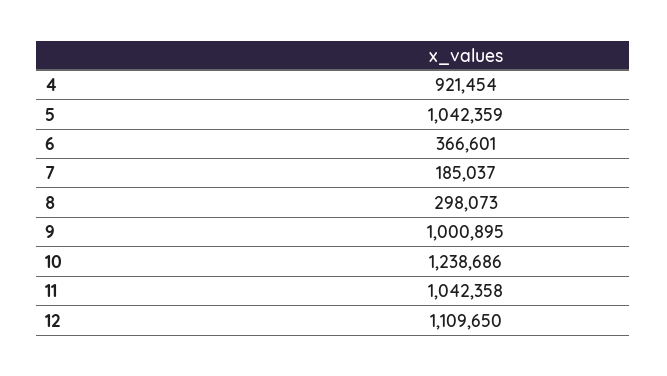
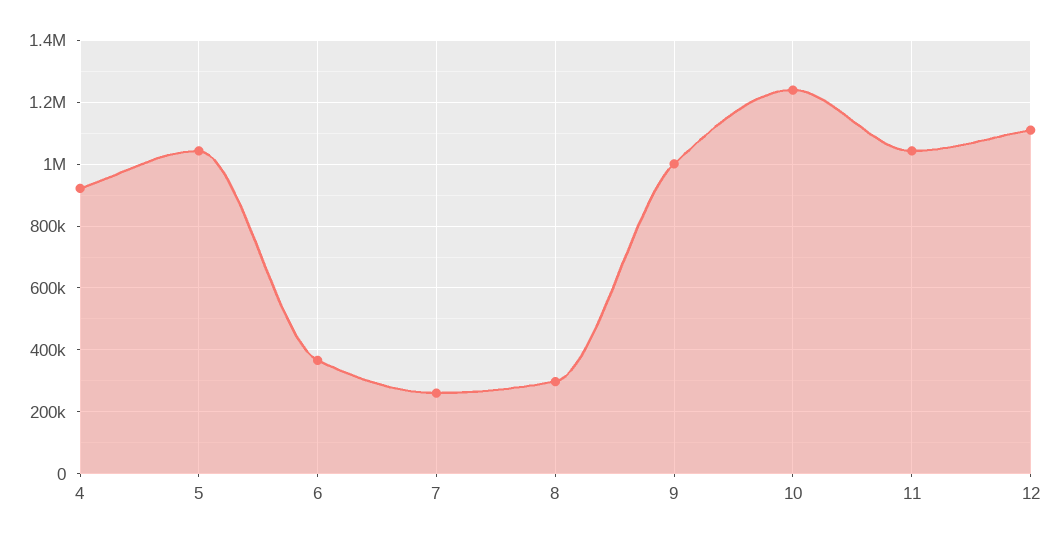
  {
    "4": 921454,
    "5": 1042359,
    "6": 366601,
-   "7": 185037,
+   "7": 260000,
    "8": 298073,
    "9": 1000895,
    "10": 1238686,
    "11": 1042358,
    "12": 1109650
  }

